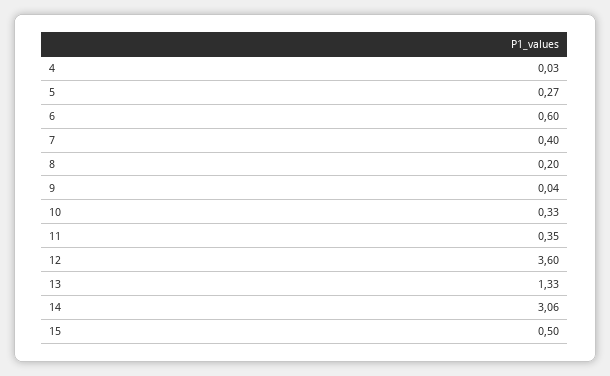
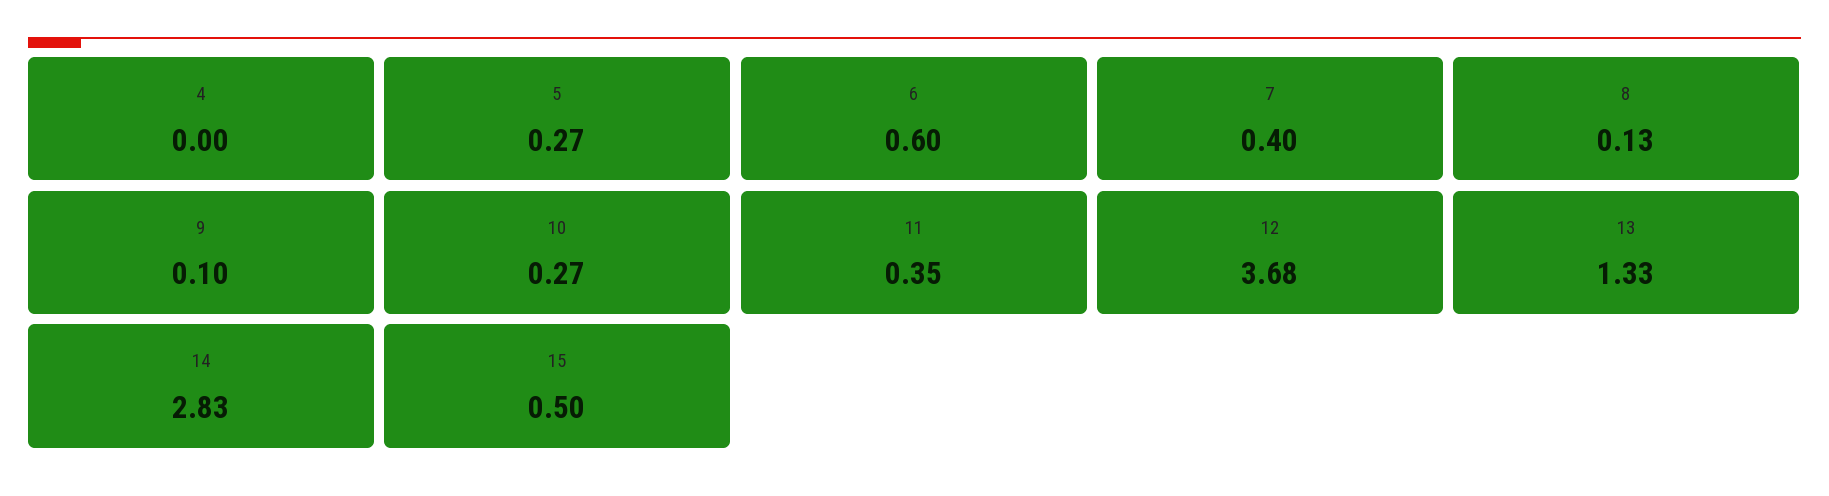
  {
-   "4": 0.03,
+   "4": 0,
    "5": 0.27,
    "6": 0.6,
    "7": 0.4,
-   "8": 0.2,
+   "8": 0.13,
-   "9": 0.04,
+   "9": 0.1,
-   "10": 0.33,
+   "10": 0.27,
    "11": 0.35,
-   "12": 3.6,
+   "12": 3.68,
    "13": 1.33,
-   "14": 3.06,
+   "14": 2.83,
    "15": 0.5
  }

